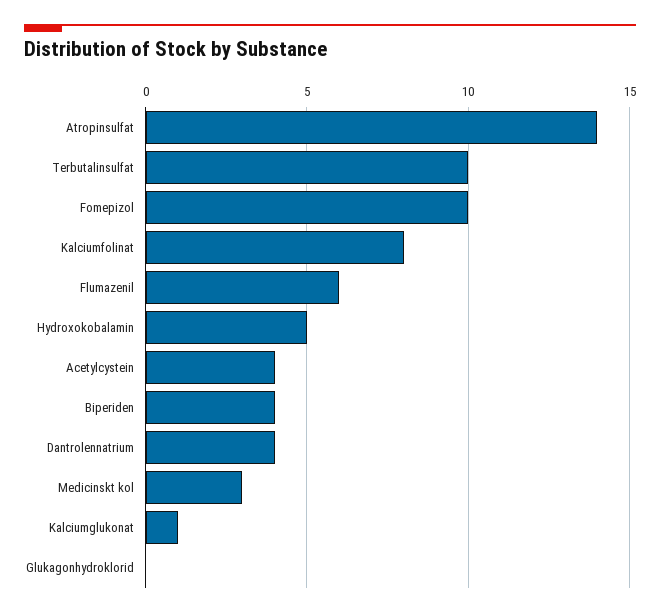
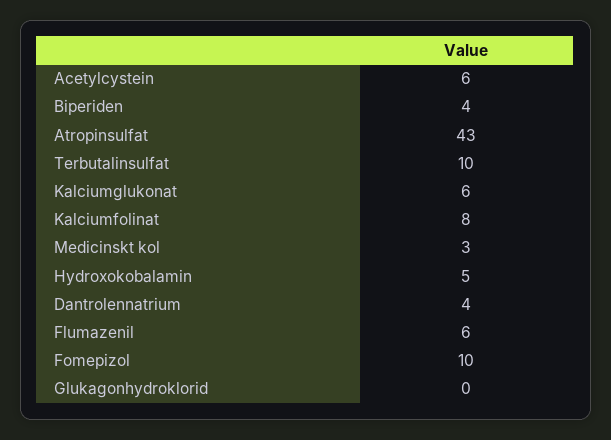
  {
-   "Atropinsulfat": 14,
+   "Atropinsulfat": 43,
    "Terbutalinsulfat": 10,
    "Fomepizol": 10,
    "Kalciumfolinat": 8,
    "Flumazenil": 6,
    "Hydroxokobalamin": 5,
-   "Acetylcystein": 4,
+   "Acetylcystein": 6,
    "Biperiden": 4,
    "Dantrolennatrium": 4,
    "Medicinskt kol": 3,
-   "Kalciumglukonat": 1,
+   "Kalciumglukonat": 6,
    "Glukagonhydroklorid": 0
  }

